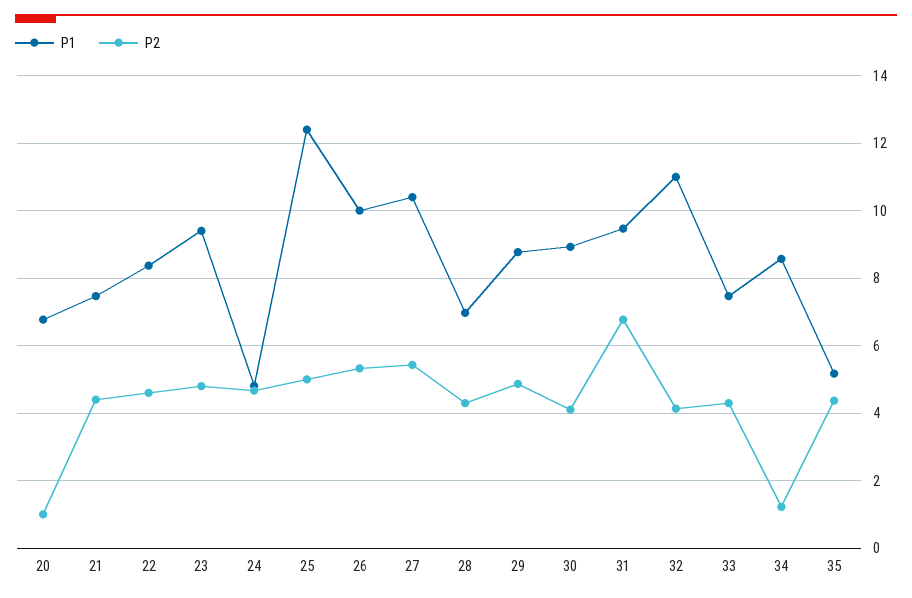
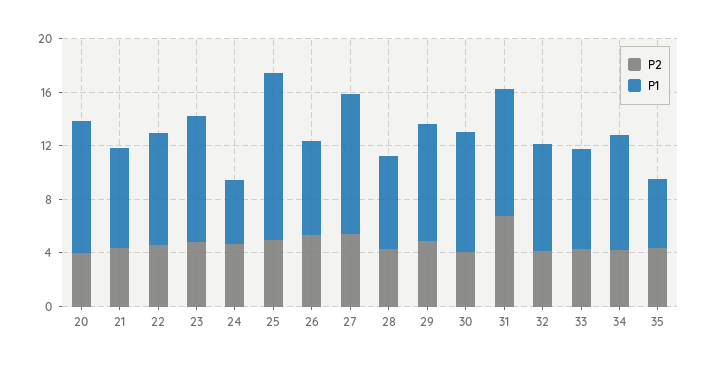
  {
    "P1": {
-     "20": 6.8,
+     "20": 10,
      "21": 7.4,
      "22": 8.4,
      "23": 9.4,
      "24": 4.8,
      "25": 12.4,
-     "26": 10,
+     "26": 7,
      "27": 10.4,
      "28": 7,
      "29": 8.8,
      "30": 9,
      "31": 9.4,
-     "32": 11,
+     "32": 8,
      "33": 7.4,
      "34": 8.6,
      "35": 5.2
    },
    "P2": {
-     "20": 1,
+     "20": 4,
      "21": 4.4,
      "22": 4.6,
      "23": 4.8,
      "24": 4.6,
      "25": 5,
      "26": 5.4,
      "27": 5.4,
      "28": 4.4,
      "29": 4.8,
      "30": 4.2,
      "31": 6.8,
      "32": 4.2,
      "33": 4.4,
-     "34": 1.2,
+     "34": 4,
      "35": 4.4
    }
  }

